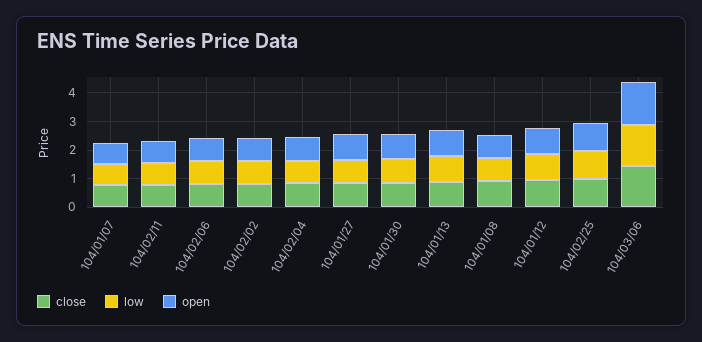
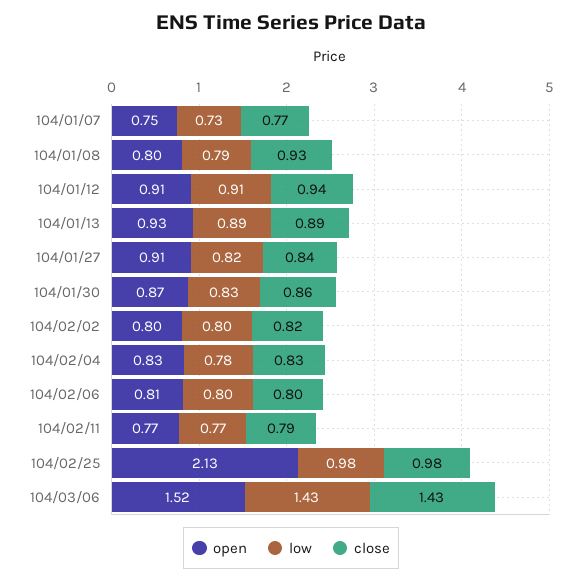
  {
    "close": {
      "104/01/07": 0.77,
      "104/02/11": 0.79,
      "104/02/06": 0.8,
      "104/02/02": 0.82,
      "104/02/04": 0.83,
      "104/01/27": 0.84,
      "104/01/30": 0.86,
      "104/01/13": 0.89,
      "104/01/08": 0.93,
      "104/01/12": 0.94,
      "104/02/25": 0.98,
      "104/03/06": 1.43
    },
    "low": {
      "104/01/07": 0.73,
      "104/02/11": 0.77,
      "104/02/06": 0.8,
      "104/02/02": 0.8,
      "104/02/04": 0.78,
      "104/01/27": 0.82,
      "104/01/30": 0.83,
      "104/01/13": 0.89,
      "104/01/08": 0.79,
      "104/01/12": 0.91,
      "104/02/25": 0.98,
      "104/03/06": 1.43
    },
    "open": {
      "104/01/07": 0.75,
      "104/02/11": 0.77,
      "104/02/06": 0.81,
      "104/02/02": 0.8,
      "104/02/04": 0.83,
      "104/01/27": 0.91,
      "104/01/30": 0.87,
      "104/01/13": 0.93,
      "104/01/08": 0.8,
      "104/01/12": 0.91,
-     "104/02/25": 1,
+     "104/02/25": 2.13,
      "104/03/06": 1.52
    }
  }

